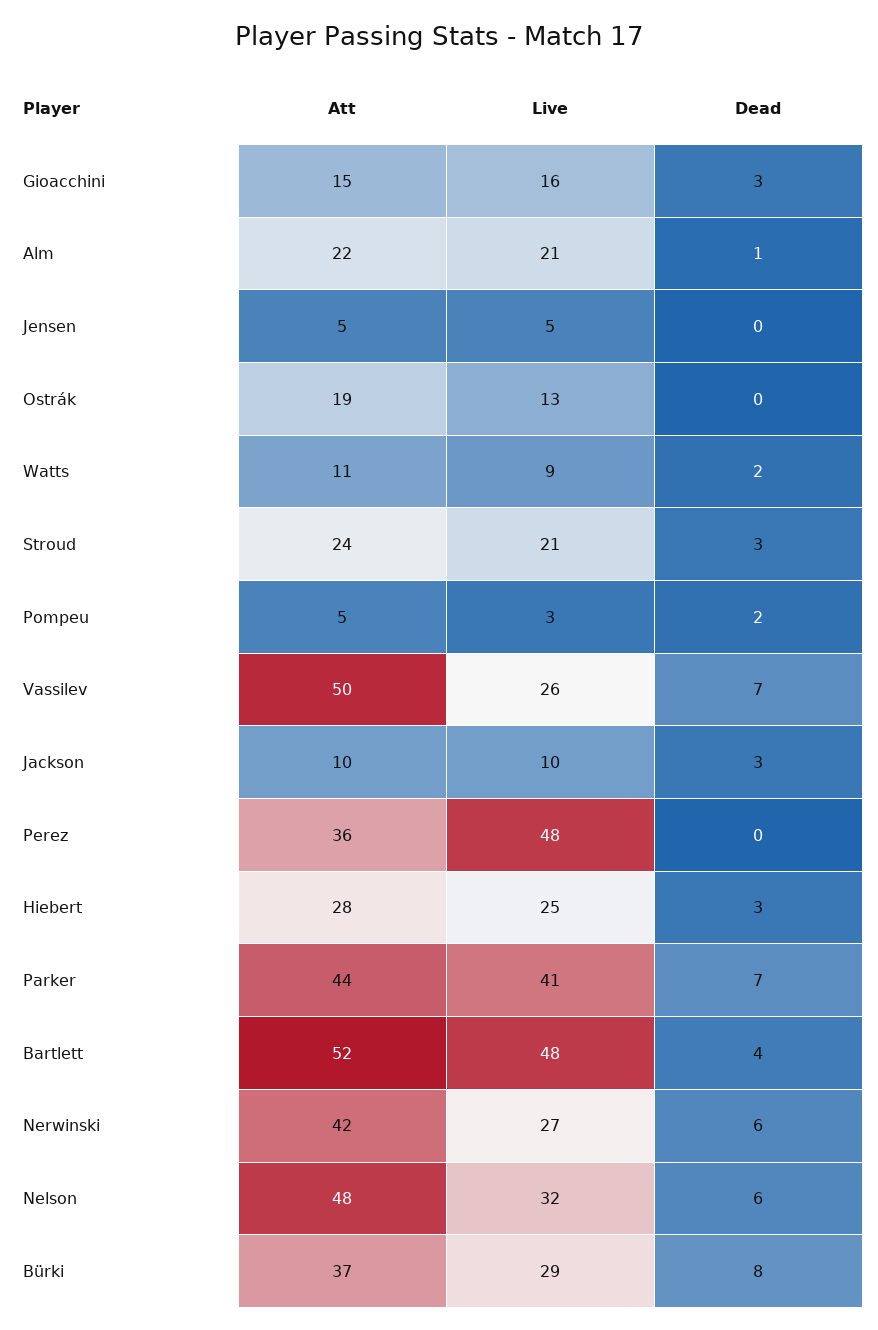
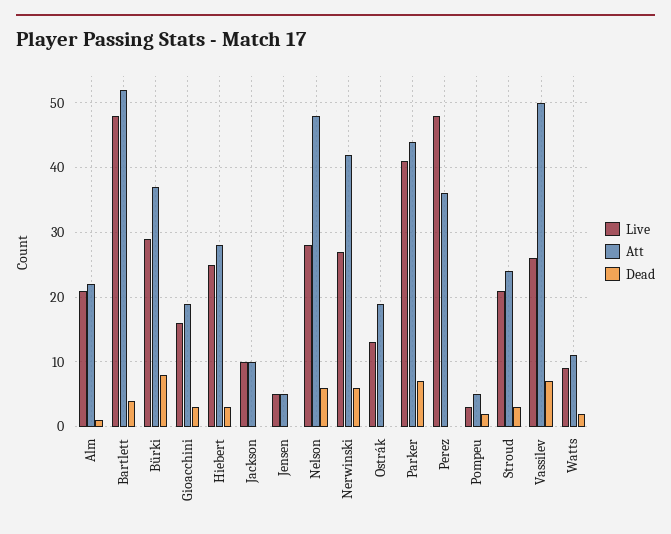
  {
    "Att": {
-     "Gioacchini": 15,
+     "Gioacchini": 19,
      "Alm": 22,
      "Jensen": 5,
      "Ostrák": 19,
      "Watts": 11,
      "Stroud": 24,
      "Pompeu": 5,
      "Vassilev": 50,
      "Jackson": 10,
      "Perez": 36,
      "Hiebert": 28,
      "Parker": 44,
      "Bartlett": 52,
      "Nerwinski": 42,
      "Nelson": 48,
      "Bürki": 37
    },
    "Live": {
      "Gioacchini": 16,
      "Alm": 21,
      "Jensen": 5,
      "Ostrák": 13,
      "Watts": 9,
      "Stroud": 21,
      "Pompeu": 3,
      "Vassilev": 26,
      "Jackson": 10,
      "Perez": 48,
      "Hiebert": 25,
      "Parker": 41,
      "Bartlett": 48,
      "Nerwinski": 27,
-     "Nelson": 32,
+     "Nelson": 28,
      "Bürki": 29
    },
    "Dead": {
      "Gioacchini": 3,
      "Alm": 1,
      "Jensen": 0,
      "Ostrák": 0,
      "Watts": 2,
      "Stroud": 3,
      "Pompeu": 2,
      "Vassilev": 7,
-     "Jackson": 3,
+     "Jackson": 0,
      "Perez": 0,
      "Hiebert": 3,
      "Parker": 7,
      "Bartlett": 4,
      "Nerwinski": 6,
      "Nelson": 6,
      "Bürki": 8
    }
  }

